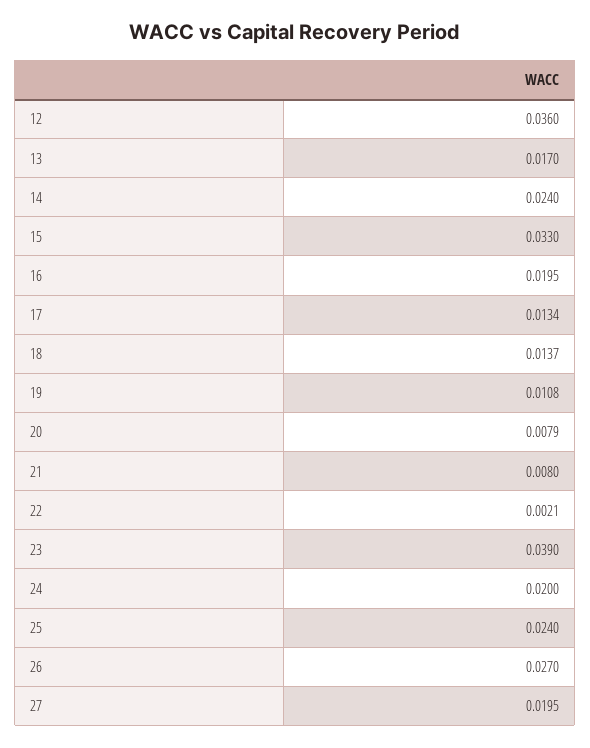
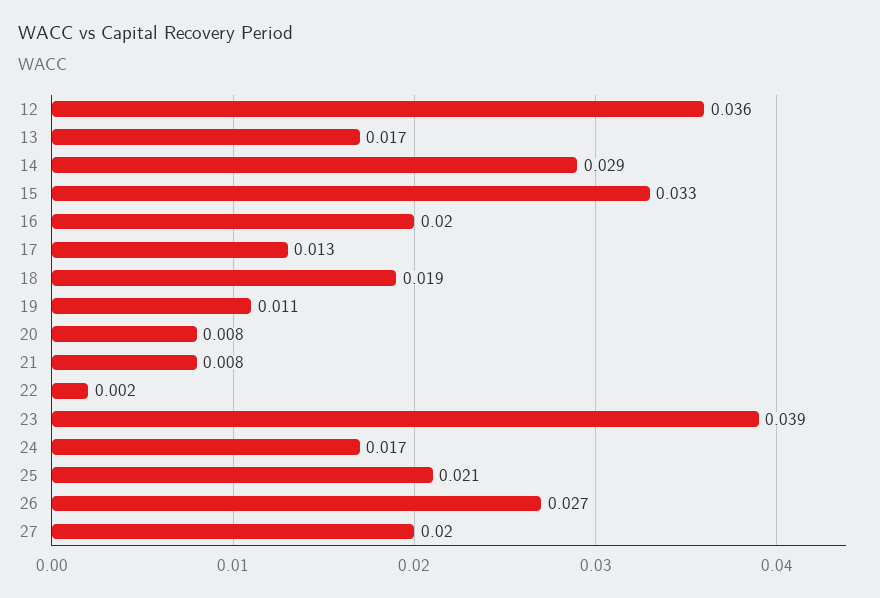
  {
    "12": 0.036,
    "13": 0.017,
-   "14": 0.024,
+   "14": 0.029,
    "15": 0.033,
    "16": 0.0195,
    "17": 0.0134,
-   "18": 0.0137,
+   "18": 0.019,
    "19": 0.0108,
    "20": 0.0079,
    "21": 0.008,
    "22": 0.0021,
    "23": 0.039,
-   "24": 0.02,
+   "24": 0.017,
-   "25": 0.024,
+   "25": 0.021,
    "26": 0.027,
    "27": 0.0195
  }

